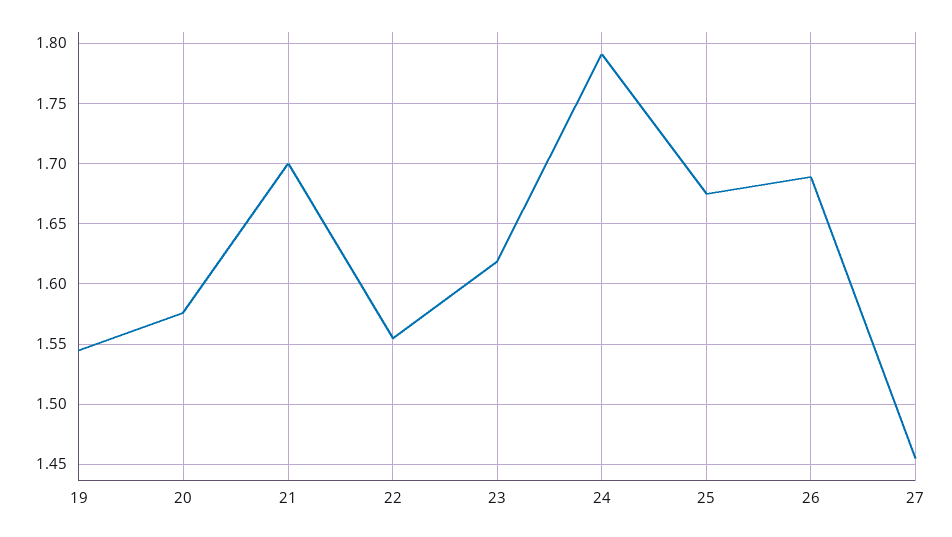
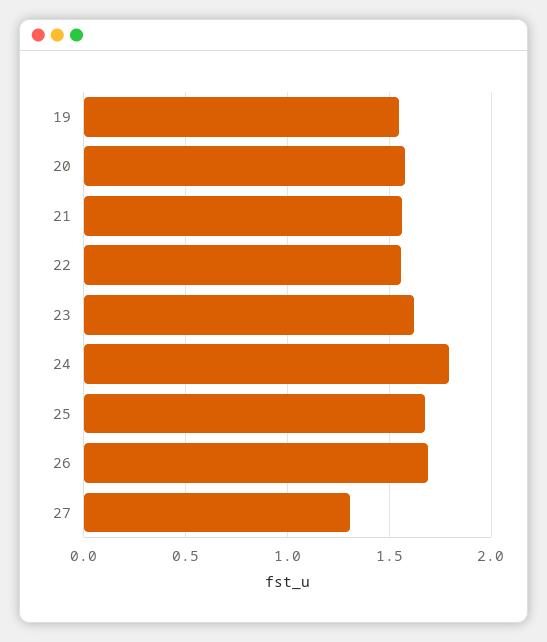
  {
    "19": 1.545,
    "20": 1.575,
-   "21": 1.7,
+   "21": 1.55,
    "22": 1.555,
    "23": 1.62,
    "24": 1.79,
    "25": 1.675,
    "26": 1.69,
-   "27": 1.455
+   "27": 1.3
  }

